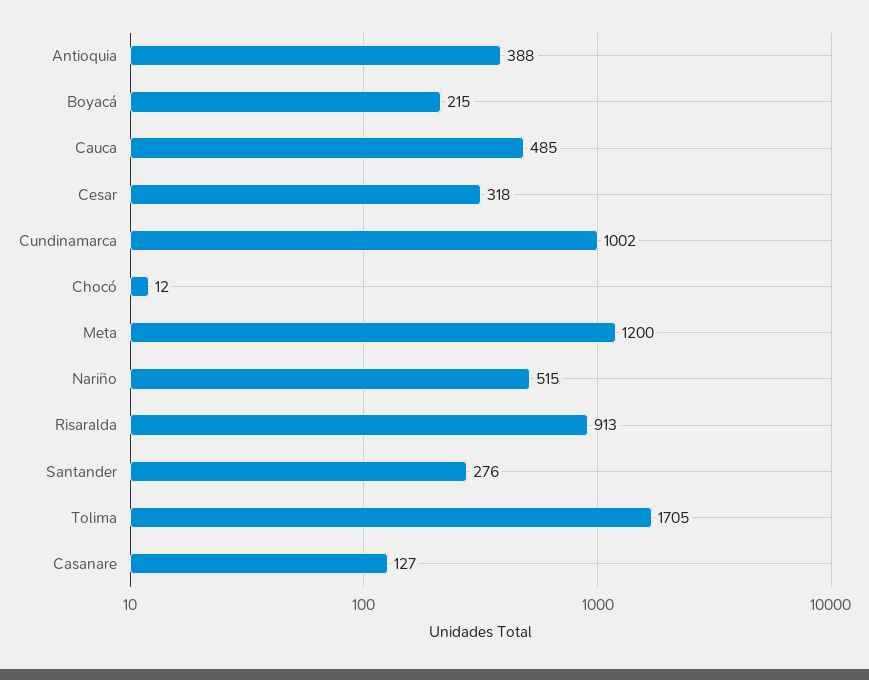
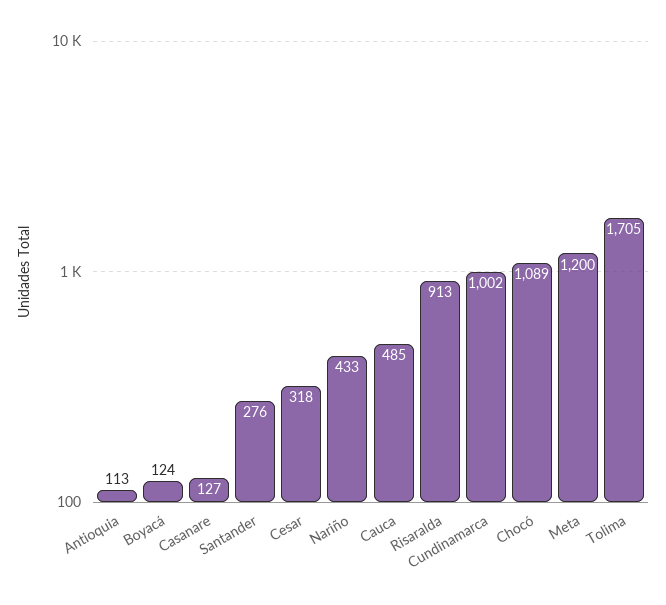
  {
-   "Antioquia": 388,
+   "Antioquia": 113,
-   "Boyacá": 215,
+   "Boyacá": 124,
    "Cauca": 485,
    "Cesar": 318,
    "Cundinamarca": 1002,
-   "Chocó": 12,
+   "Chocó": 1089,
    "Meta": 1200,
-   "Nariño": 515,
+   "Nariño": 433,
    "Risaralda": 913,
    "Santander": 276,
    "Tolima": 1705,
    "Casanare": 127
  }

